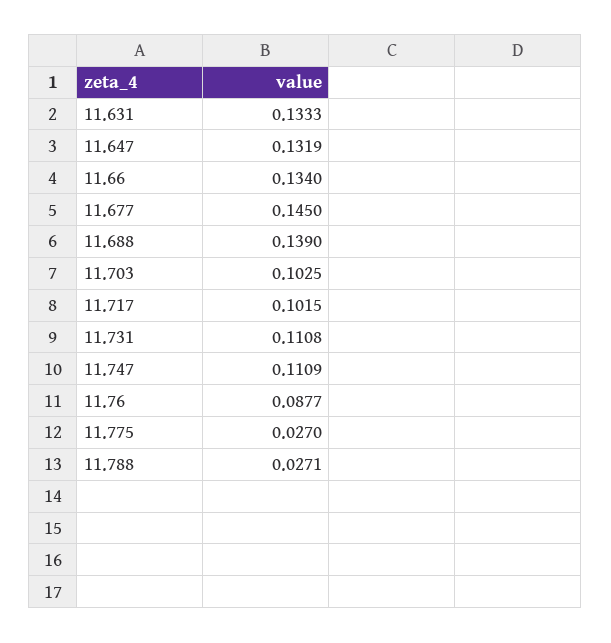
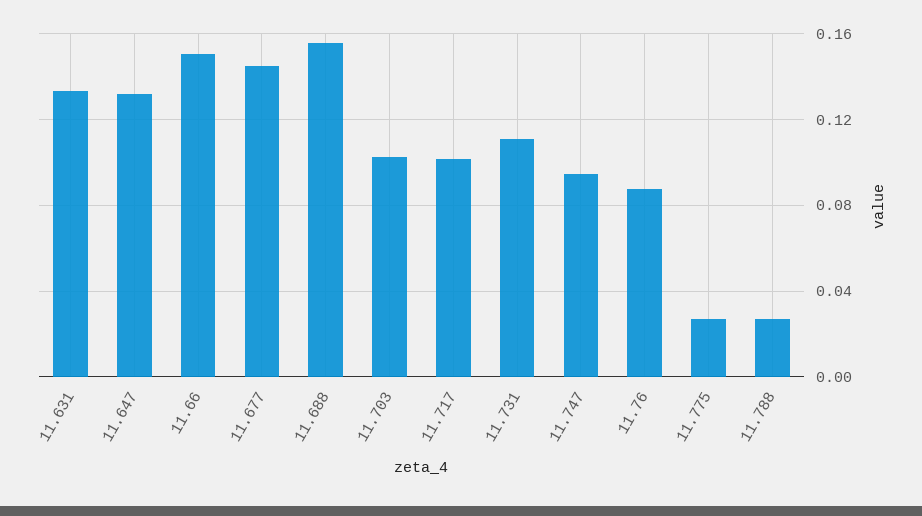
  {
    "11.631": 0.1333,
    "11.647": 0.1319,
-   "11.66": 0.134,
+   "11.66": 0.15,
    "11.677": 0.145,
-   "11.688": 0.139,
+   "11.688": 0.155,
    "11.703": 0.1025,
    "11.717": 0.1015,
    "11.731": 0.1108,
-   "11.747": 0.1109,
+   "11.747": 0.095,
    "11.76": 0.0877,
    "11.775": 0.027,
    "11.788": 0.0271
  }

